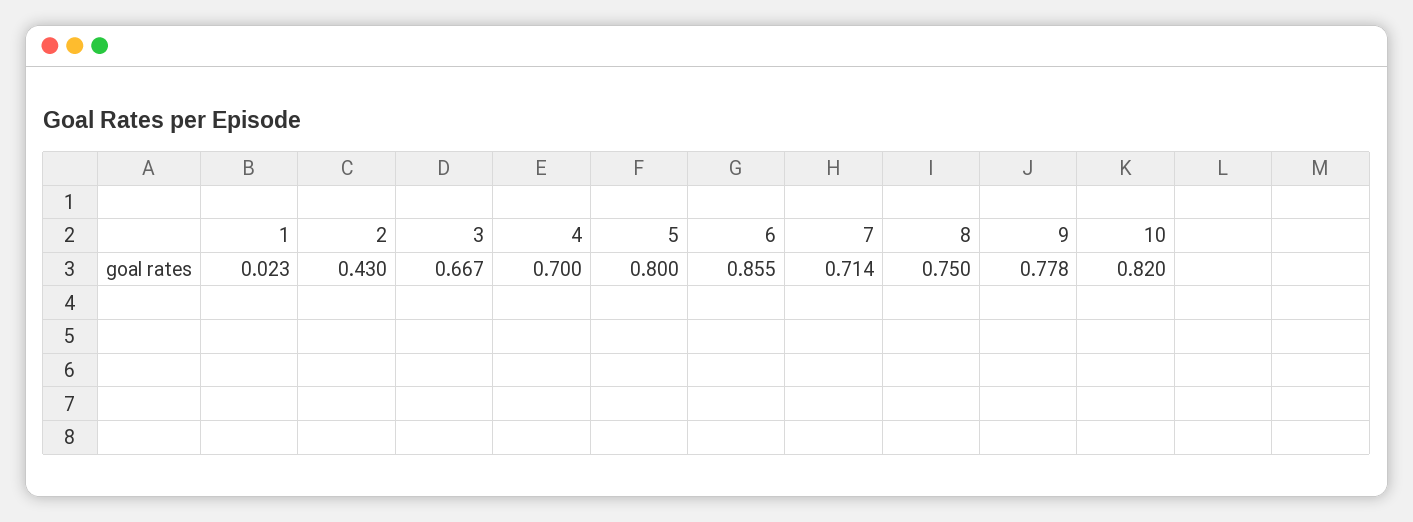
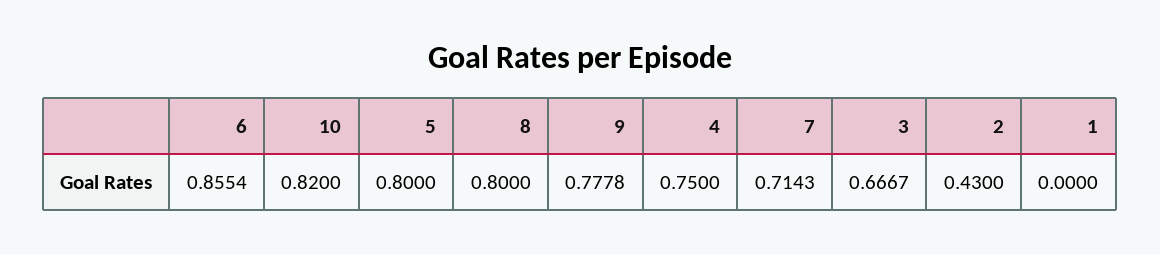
  {
-   "1": 0.023,
+   "1": 0,
    "2": 0.43,
    "3": 0.6667,
-   "4": 0.7,
+   "4": 0.75,
    "5": 0.8,
    "6": 0.8554,
    "7": 0.7143,
-   "8": 0.75,
+   "8": 0.8,
    "9": 0.7778,
    "10": 0.82
  }

